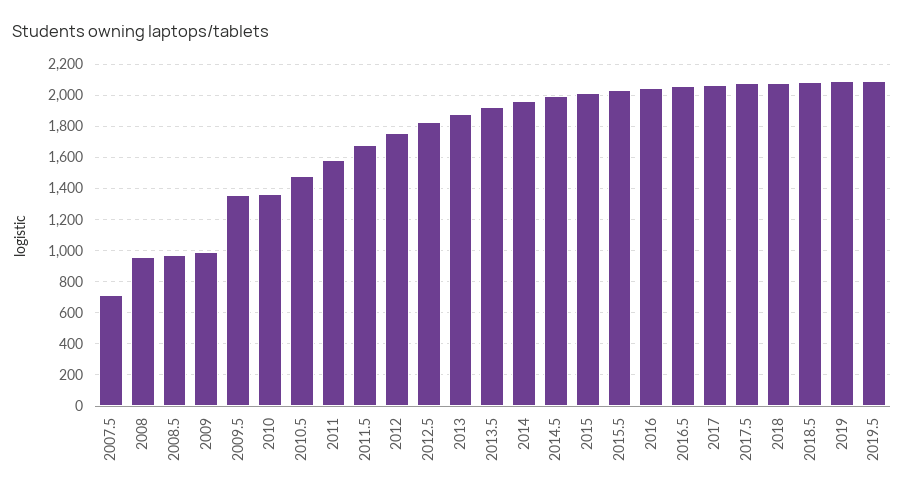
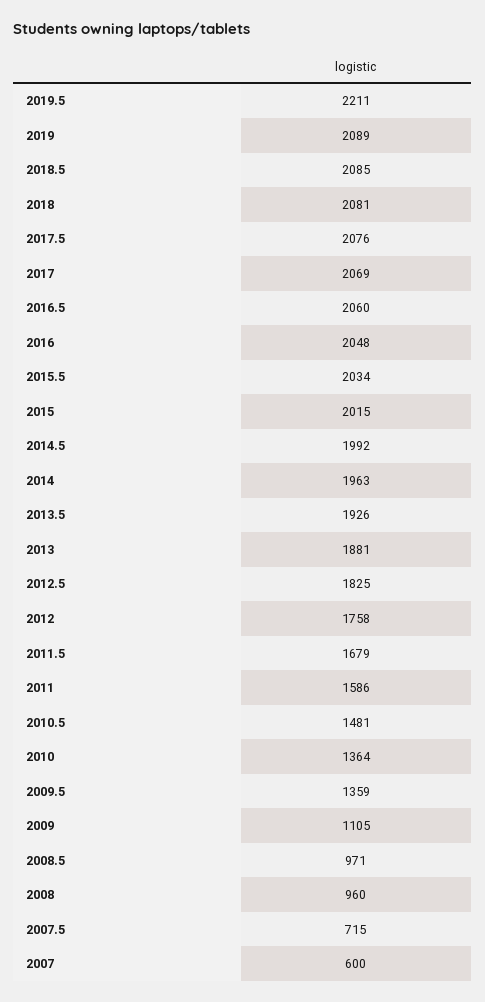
  {
    "2007.5": 715,
    "2008": 960,
    "2008.5": 971,
-   "2009": 1000,
+   "2009": 1105,
    "2009.5": 1359,
    "2010": 1364,
    "2010.5": 1481,
    "2011": 1586,
    "2011.5": 1679,
    "2012": 1758,
    "2012.5": 1825,
    "2013": 1881,
    "2013.5": 1926,
    "2014": 1963,
    "2014.5": 1992,
    "2015": 2015,
    "2015.5": 2034,
    "2016": 2048,
    "2016.5": 2060,
    "2017": 2069,
    "2017.5": 2076,
    "2018": 2081,
    "2018.5": 2085,
    "2019": 2089,
-   "2019.5": 2100
+   "2019.5": 2211,
+   "2007": 600
  }

